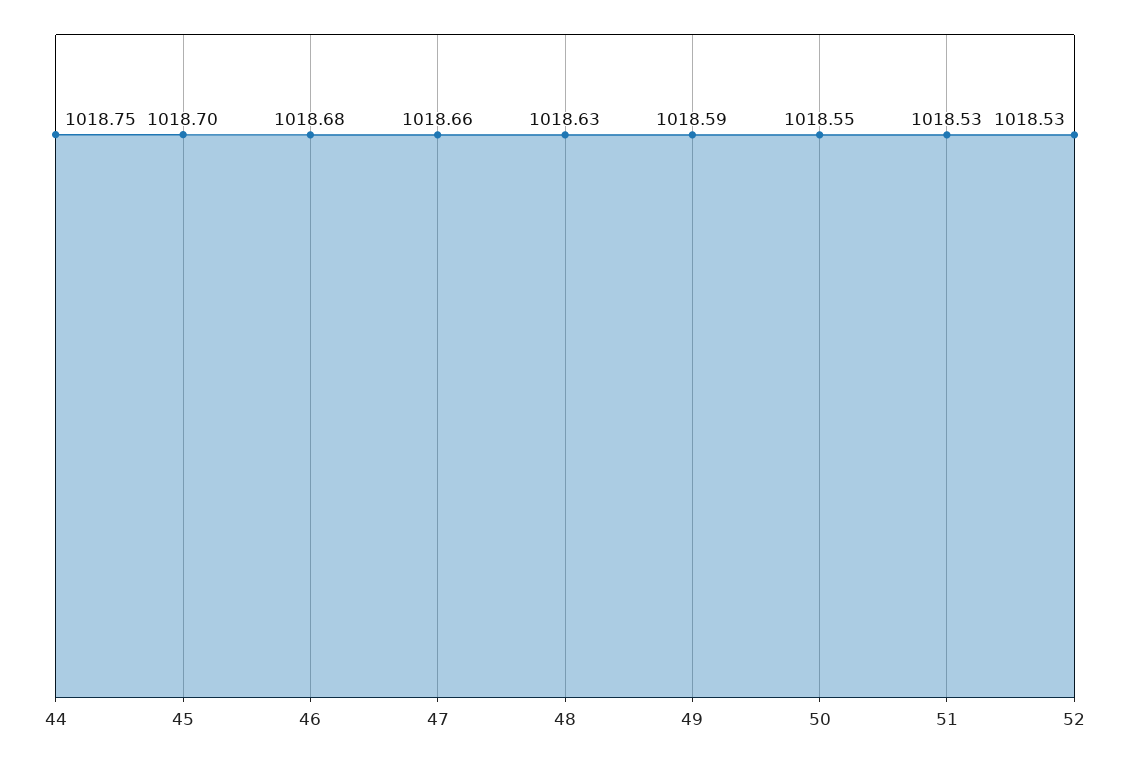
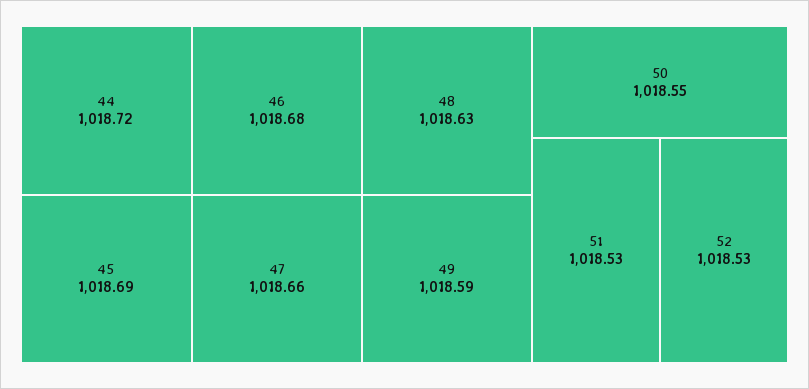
  {
-   "44": 1018.75,
+   "44": 1018.72,
-   "45": 1018.7,
+   "45": 1018.69,
    "46": 1018.68,
    "47": 1018.66,
    "48": 1018.63,
    "49": 1018.59,
    "50": 1018.55,
    "51": 1018.53,
    "52": 1018.53
  }

